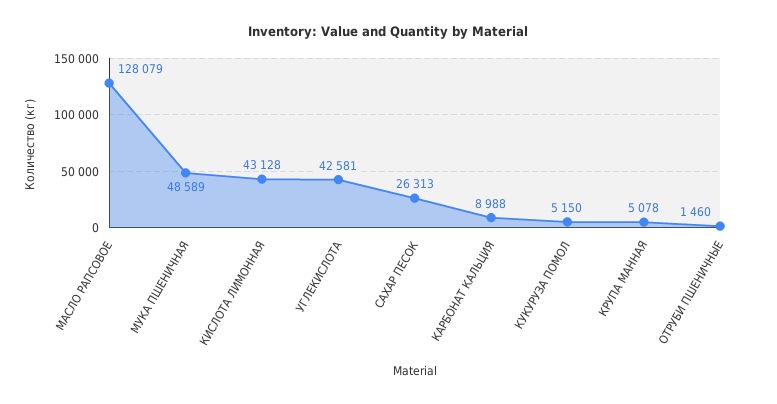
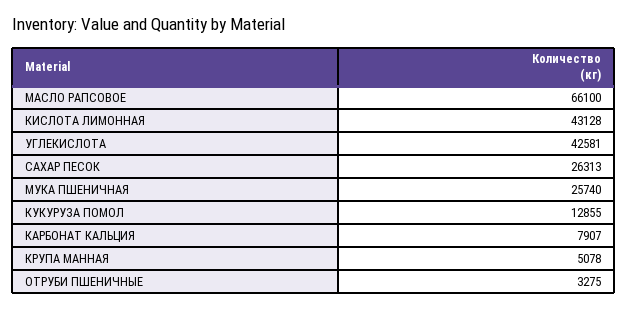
  {
-   "МАСЛО РАПСОВОЕ": 128079,
+   "МАСЛО РАПСОВОЕ": 66100,
-   "МУКА ПШЕНИЧНАЯ": 48589,
+   "МУКА ПШЕНИЧНАЯ": 25740,
    "КИСЛОТА ЛИМОННАЯ": 43128,
    "УГЛЕКИСЛОТА": 42581,
    "САХАР ПЕСОК": 26313,
-   "КАРБОНАТ КАЛЬЦИЯ": 8988,
+   "КАРБОНАТ КАЛЬЦИЯ": 7907,
-   "КУКУРУЗА ПОМОЛ": 5150,
+   "КУКУРУЗА ПОМОЛ": 12855,
    "КРУПА МАННАЯ": 5078,
-   "ОТРУБИ ПШЕНИЧНЫЕ": 1460
+   "ОТРУБИ ПШЕНИЧНЫЕ": 3275
  }

